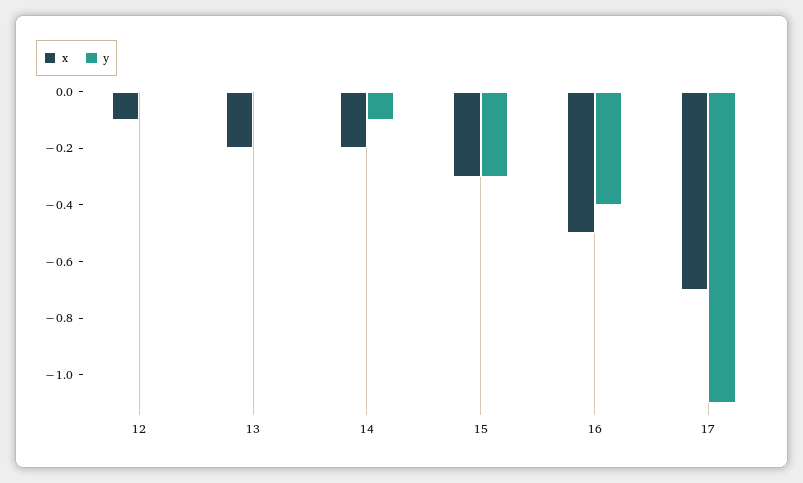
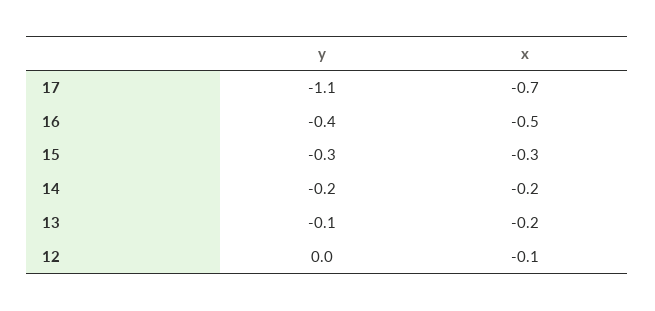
  {
    "x": {
      "12": -0.1,
      "13": -0.2,
      "14": -0.2,
      "15": -0.3,
      "16": -0.5,
      "17": -0.7
    },
    "y": {
      "12": 0,
-     "13": 0,
+     "13": -0.1,
-     "14": -0.1,
+     "14": -0.2,
      "15": -0.3,
      "16": -0.4,
      "17": -1.1
    }
  }

